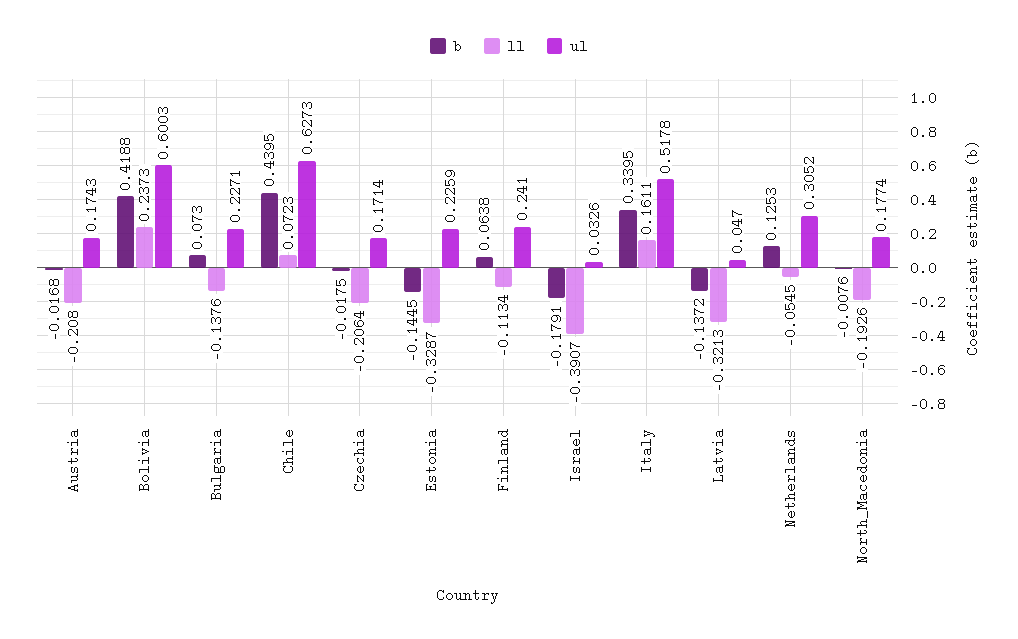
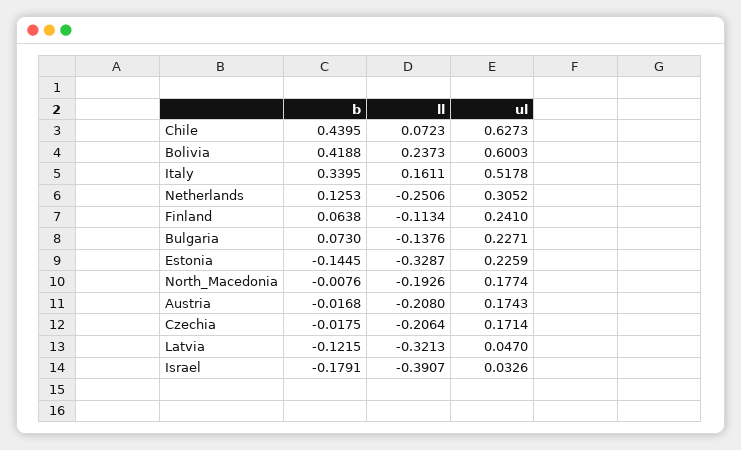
  {
    "b": {
      "Austria": -0.0168,
      "Bolivia": 0.4188,
      "Bulgaria": 0.073,
      "Chile": 0.4395,
      "Czechia": -0.0175,
      "Estonia": -0.1445,
      "Finland": 0.0638,
      "Israel": -0.1791,
      "Italy": 0.3395,
-     "Latvia": -0.1372,
+     "Latvia": -0.1215,
      "Netherlands": 0.1253,
      "North_Macedonia": -0.0076
    },
    "ll": {
      "Austria": -0.208,
      "Bolivia": 0.2373,
      "Bulgaria": -0.1376,
      "Chile": 0.0723,
      "Czechia": -0.2064,
      "Estonia": -0.3287,
      "Finland": -0.1134,
      "Israel": -0.3907,
      "Italy": 0.1611,
      "Latvia": -0.3213,
-     "Netherlands": -0.0545,
+     "Netherlands": -0.2506,
      "North_Macedonia": -0.1926
    },
    "ul": {
      "Austria": 0.1743,
      "Bolivia": 0.6003,
      "Bulgaria": 0.2271,
      "Chile": 0.6273,
      "Czechia": 0.1714,
      "Estonia": 0.2259,
      "Finland": 0.241,
      "Israel": 0.0326,
      "Italy": 0.5178,
      "Latvia": 0.047,
      "Netherlands": 0.3052,
      "North_Macedonia": 0.1774
    }
  }

